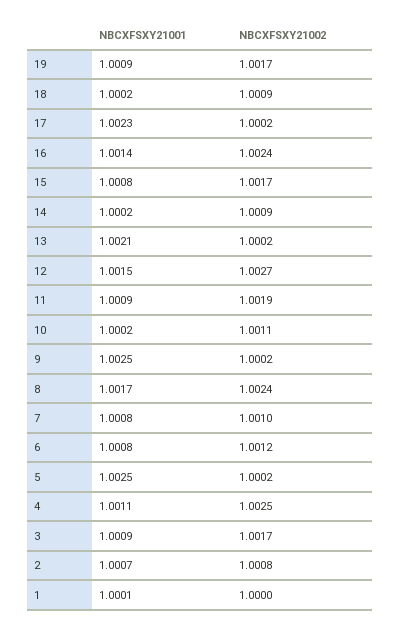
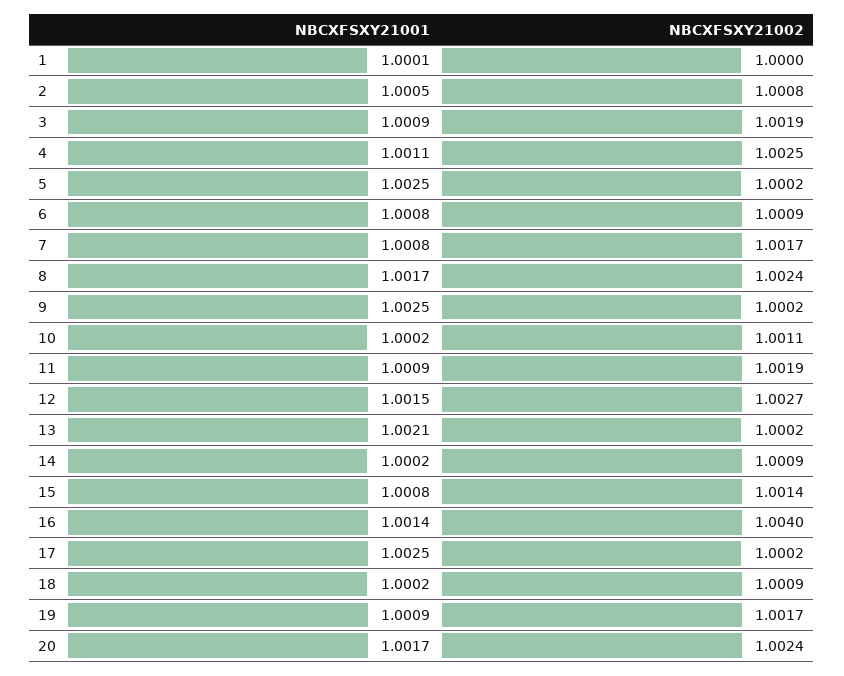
  {
    "NBCXFSXY21001": {
      "19": 1.0009,
      "18": 1.0002,
-     "17": 1.0023,
+     "17": 1.0025,
      "16": 1.0014,
      "15": 1.0008,
      "14": 1.0002,
      "13": 1.0021,
      "12": 1.0015,
      "11": 1.0009,
      "10": 1.0002,
      "9": 1.0025,
      "8": 1.0017,
      "7": 1.0008,
      "6": 1.0008,
      "5": 1.0025,
      "4": 1.0011,
      "3": 1.0009,
-     "2": 1.0007,
+     "2": 1.0005,
-     "1": 1.0001
+     "1": 1.0001,
+     "20": 1.0017
    },
    "NBCXFSXY21002": {
      "19": 1.0017,
      "18": 1.0009,
      "17": 1.0002,
-     "16": 1.0024,
+     "16": 1.004,
-     "15": 1.0017,
+     "15": 1.0014,
      "14": 1.0009,
      "13": 1.0002,
      "12": 1.0027,
      "11": 1.0019,
      "10": 1.0011,
      "9": 1.0002,
      "8": 1.0024,
-     "7": 1.001,
+     "7": 1.0017,
-     "6": 1.0012,
+     "6": 1.0009,
      "5": 1.0002,
      "4": 1.0025,
-     "3": 1.0017,
+     "3": 1.0019,
      "2": 1.0008,
-     "1": 1
+     "1": 1,
+     "20": 1.0024
    }
  }

